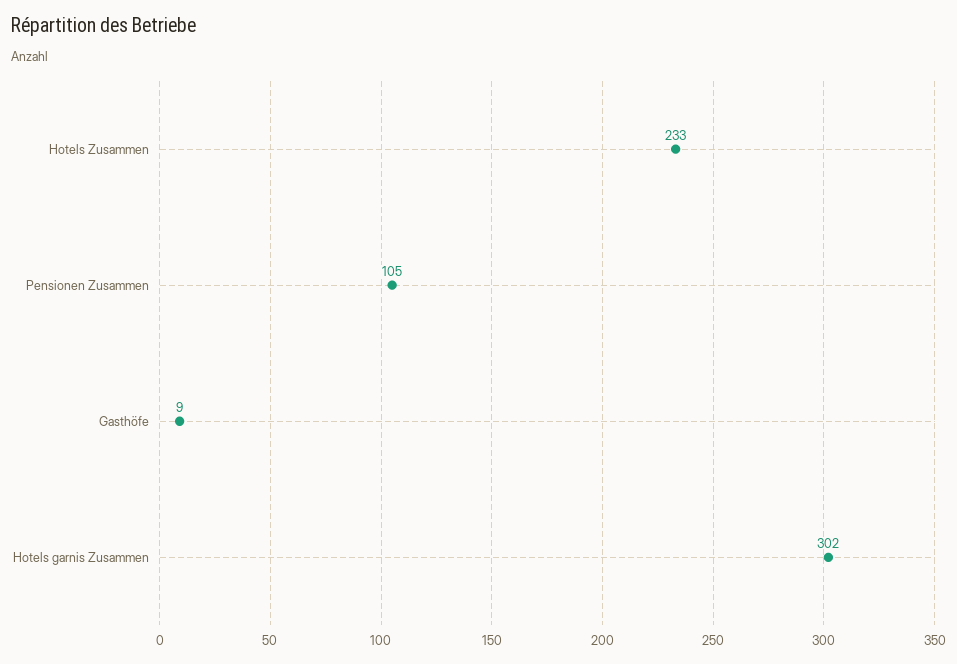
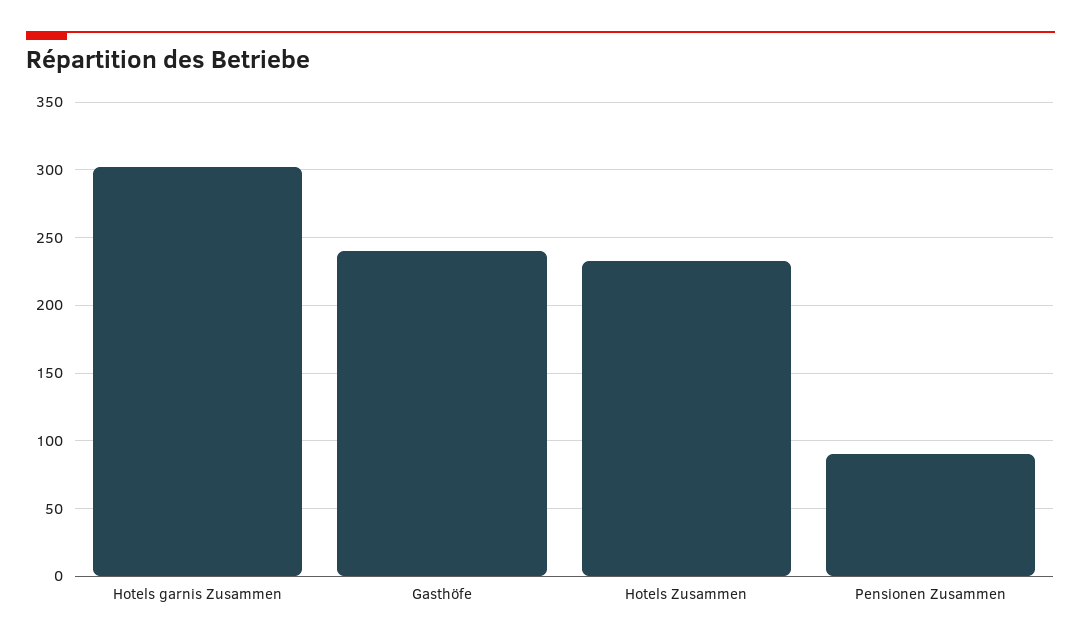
  {
    "Hotels Zusammen": 233,
-   "Pensionen Zusammen": 105,
+   "Pensionen Zusammen": 90,
-   "Gasthöfe": 9,
+   "Gasthöfe": 240,
    "Hotels garnis Zusammen": 302
  }

